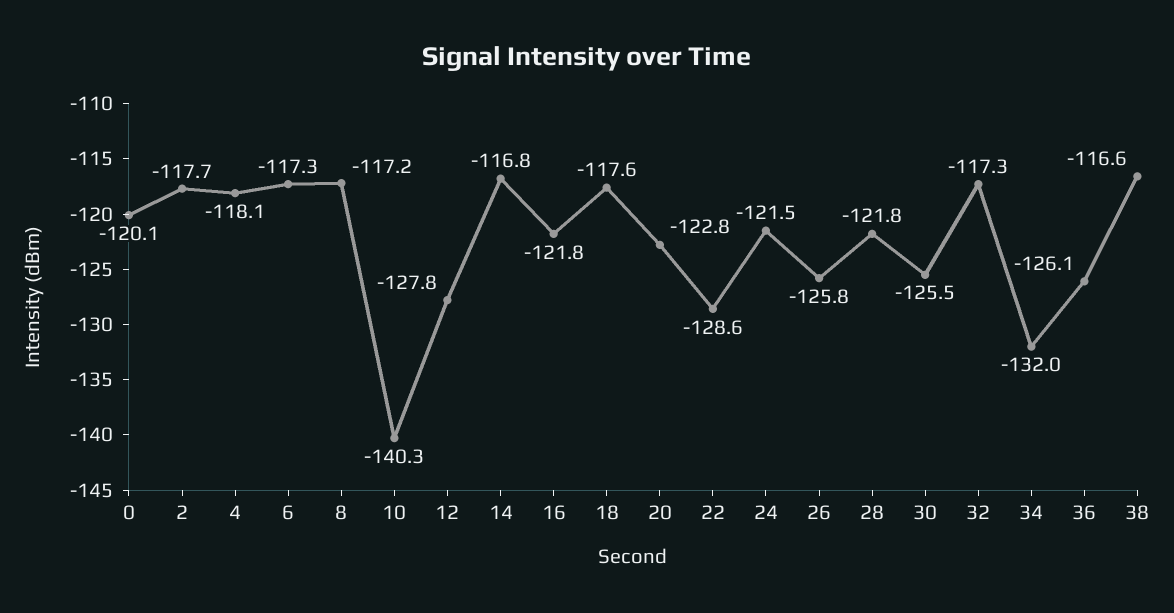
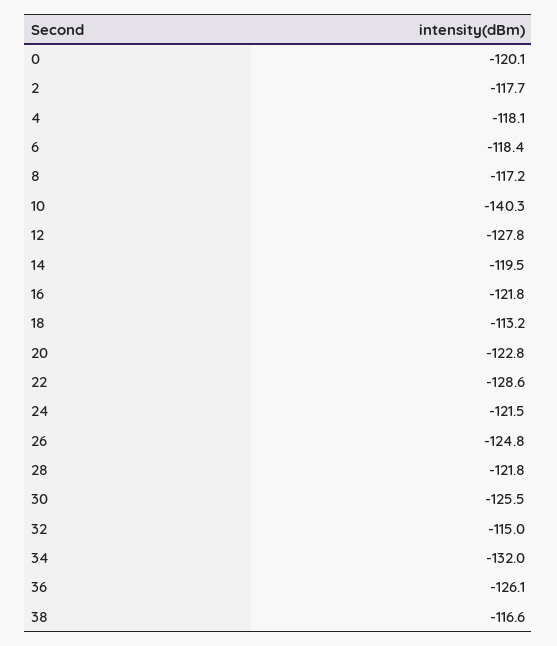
  {
    "0": -120.1,
    "2": -117.7,
    "4": -118.1,
-   "6": -117.3,
+   "6": -118.4,
    "8": -117.2,
    "10": -140.3,
    "12": -127.8,
-   "14": -116.8,
+   "14": -119.5,
    "16": -121.8,
-   "18": -117.6,
+   "18": -113.2,
    "20": -122.8,
    "22": -128.6,
    "24": -121.5,
-   "26": -125.8,
+   "26": -124.8,
    "28": -121.8,
    "30": -125.5,
-   "32": -117.3,
+   "32": -115,
    "34": -132,
    "36": -126.1,
    "38": -116.6
  }

